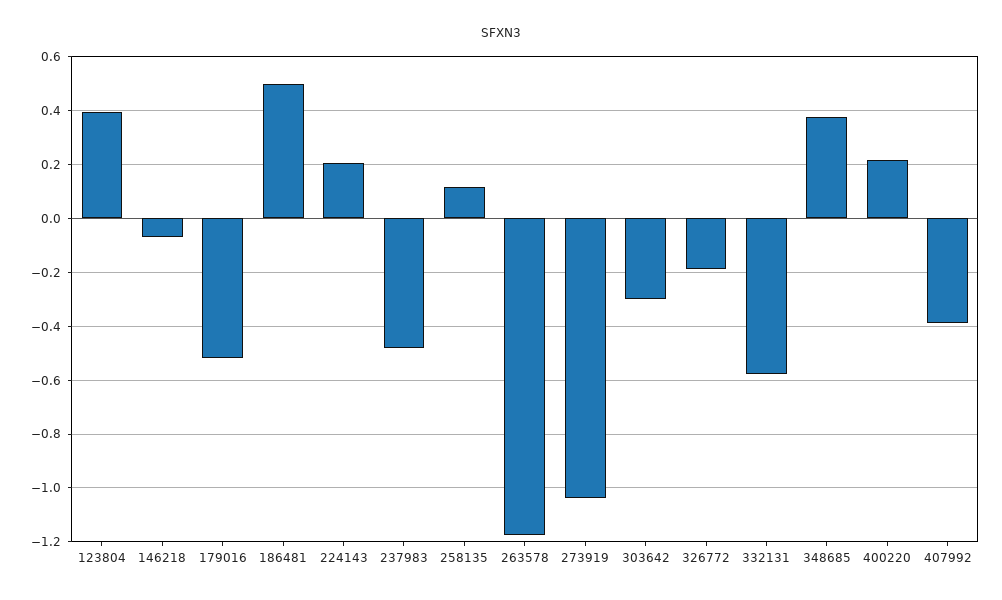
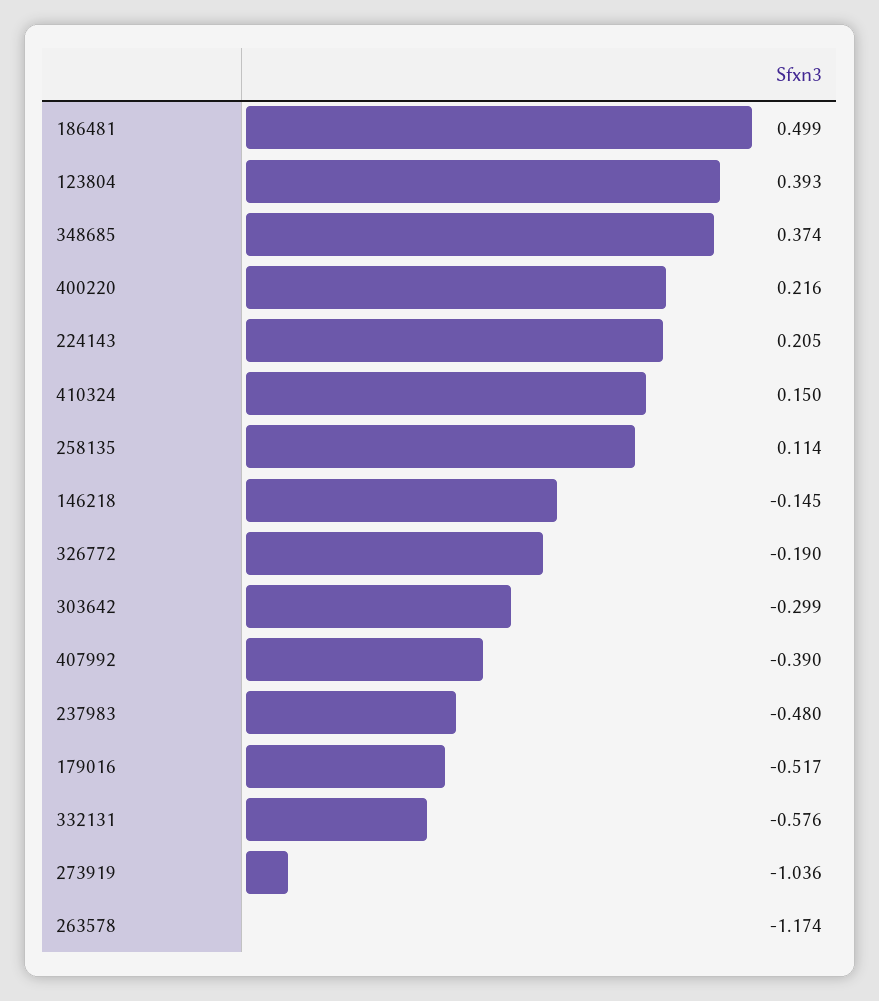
  {
    "123804": 0.393,
-   "146218": -0.075,
+   "146218": -0.145,
    "179016": -0.517,
    "186481": 0.499,
    "224143": 0.205,
    "237983": -0.48,
    "258135": 0.114,
    "263578": -1.174,
    "273919": -1.036,
    "303642": -0.299,
    "326772": -0.19,
    "332131": -0.576,
    "348685": 0.374,
    "400220": 0.216,
-   "407992": -0.39
+   "407992": -0.39,
+   "410324": 0.15
  }

